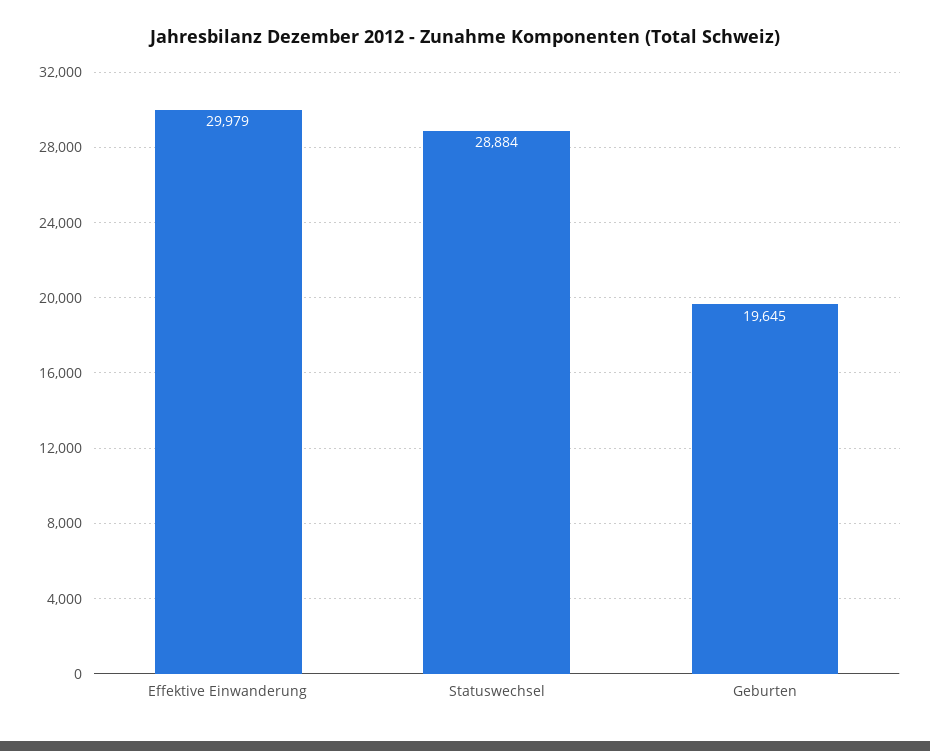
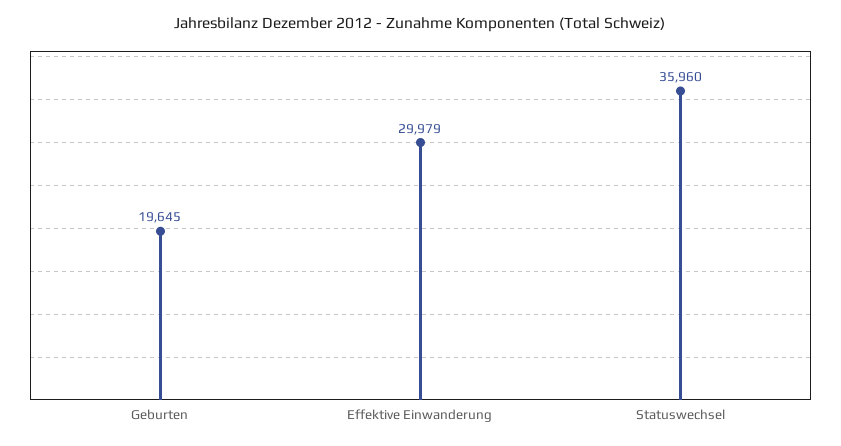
  {
    "Effektive Einwanderung": 29979,
-   "Statuswechsel": 28884,
+   "Statuswechsel": 35960,
    "Geburten": 19645
  }

